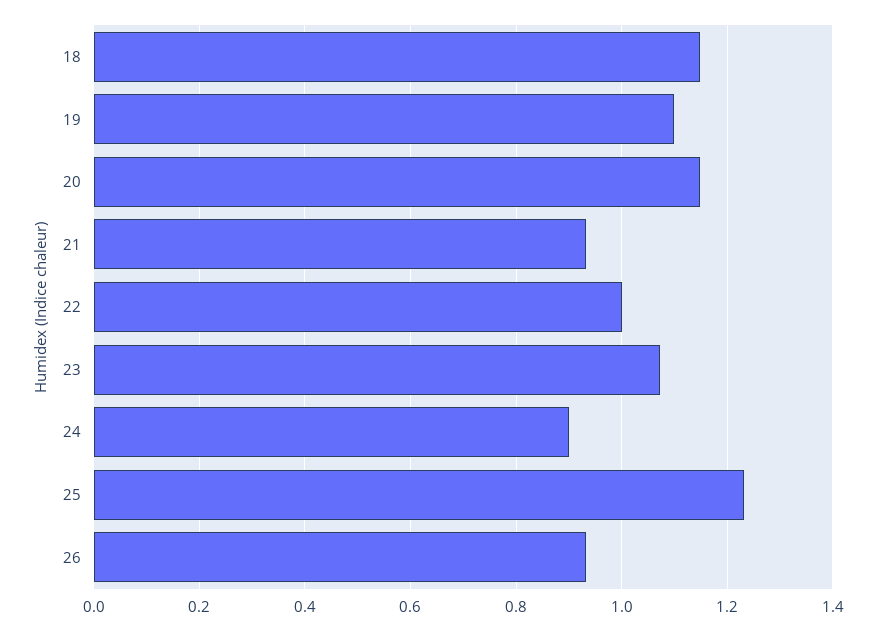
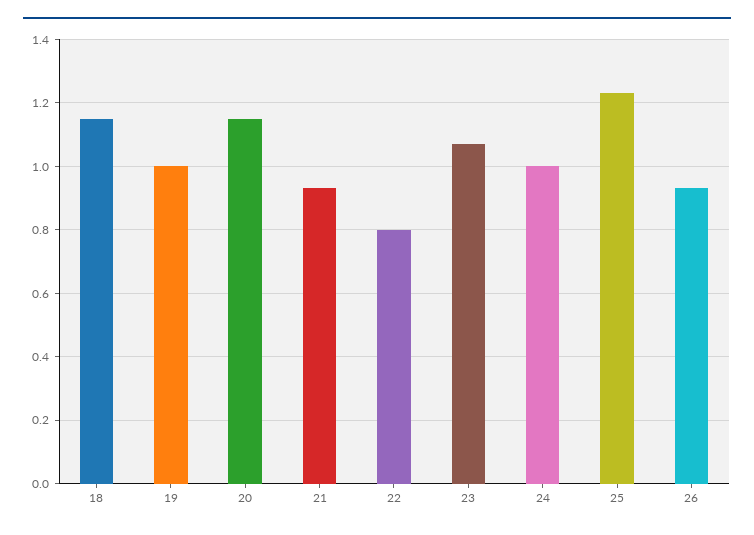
  {
    "18": 1.14,
-   "19": 1.1,
+   "19": 1,
    "20": 1.14,
    "21": 0.94,
-   "22": 1,
+   "22": 0.8,
    "23": 1.08,
-   "24": 0.9,
+   "24": 1,
    "25": 1.24,
    "26": 0.94
  }

